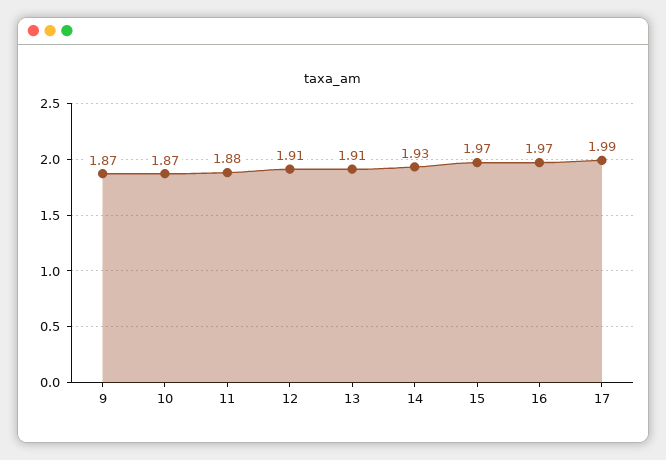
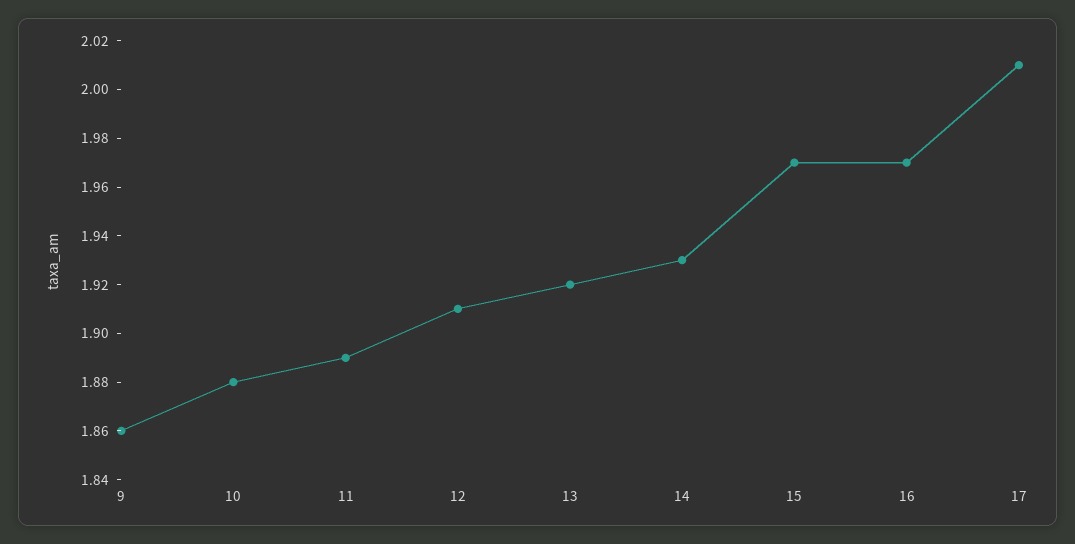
  {
-   "9": 1.87,
+   "9": 1.86,
-   "10": 1.87,
+   "10": 1.88,
-   "11": 1.88,
+   "11": 1.89,
    "12": 1.91,
-   "13": 1.91,
+   "13": 1.92,
    "14": 1.93,
    "15": 1.97,
    "16": 1.97,
-   "17": 1.99
+   "17": 2.01
  }

